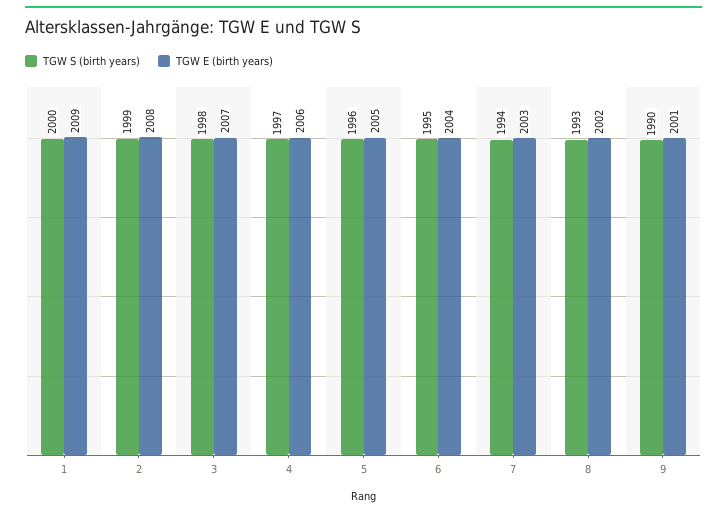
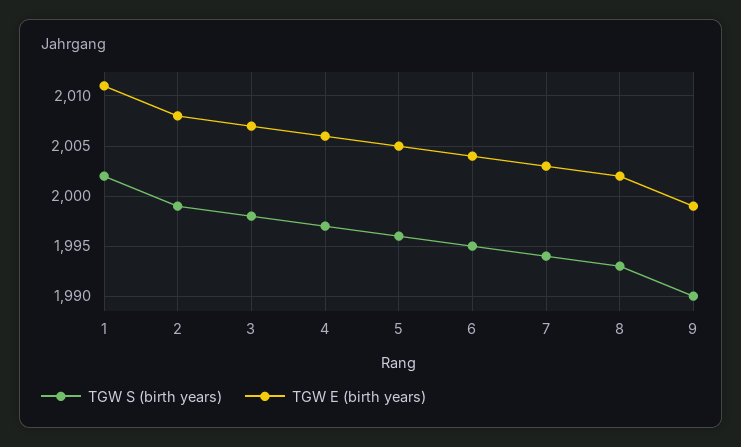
  {
    "TGW S (birth years)": {
-     "1": 2000,
+     "1": 2002,
      "2": 1999,
      "3": 1998,
      "4": 1997,
      "5": 1996,
      "6": 1995,
      "7": 1994,
      "8": 1993,
      "9": 1990
    },
    "TGW E (birth years)": {
-     "1": 2009,
+     "1": 2011,
      "2": 2008,
      "3": 2007,
      "4": 2006,
      "5": 2005,
      "6": 2004,
      "7": 2003,
      "8": 2002,
-     "9": 2001
+     "9": 1999
    }
  }

